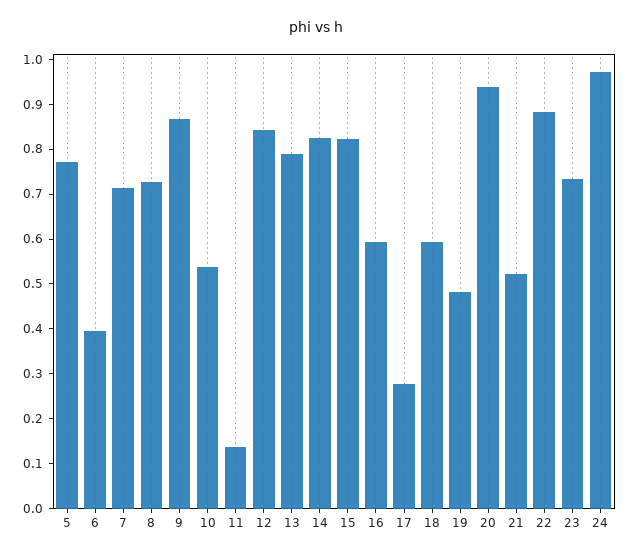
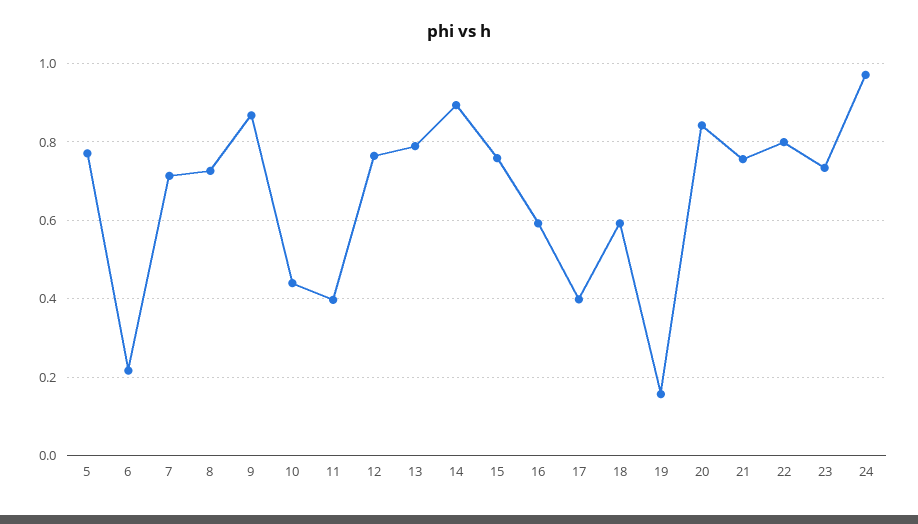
  {
    "5": 0.78,
-   "6": 0.4,
+   "6": 0.22,
    "7": 0.72,
    "8": 0.72,
    "9": 0.86,
-   "10": 0.54,
+   "10": 0.44,
-   "11": 0.14,
+   "11": 0.4,
-   "12": 0.84,
+   "12": 0.76,
    "13": 0.78,
-   "14": 0.82,
+   "14": 0.9,
-   "15": 0.82,
+   "15": 0.76,
    "16": 0.6,
-   "17": 0.28,
+   "17": 0.4,
    "18": 0.6,
-   "19": 0.48,
+   "19": 0.16,
-   "20": 0.94,
+   "20": 0.84,
-   "21": 0.52,
+   "21": 0.76,
-   "22": 0.88,
+   "22": 0.8,
    "23": 0.74,
    "24": 0.98
  }

